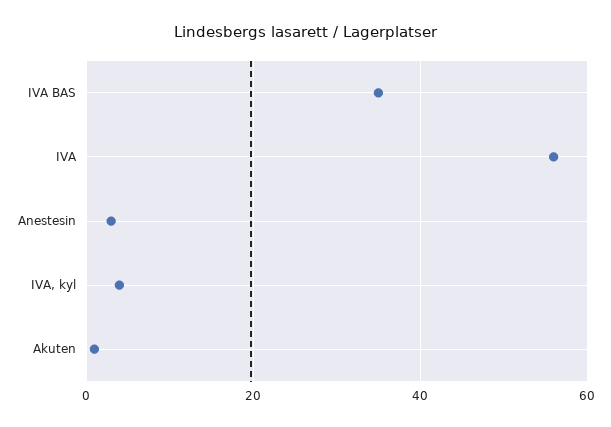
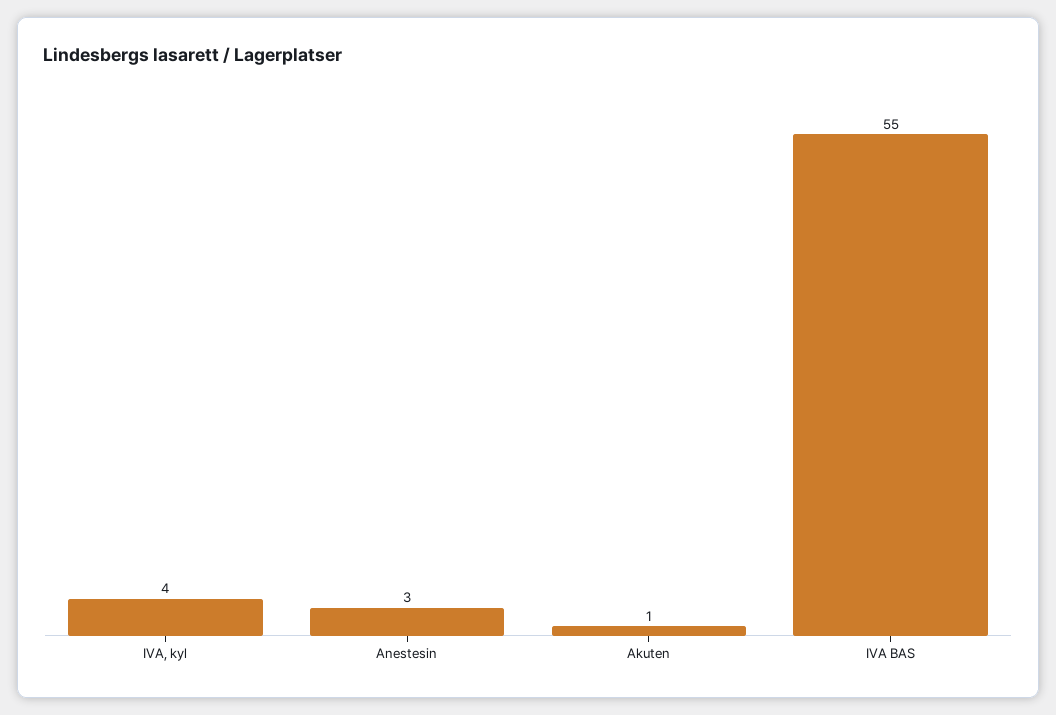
  {
-   "IVA BAS": 35,
+   "IVA BAS": 55,
-   "IVA": 55,
    "Anestesin": 3,
    "IVA, kyl": 4,
    "Akuten": 1
  }

